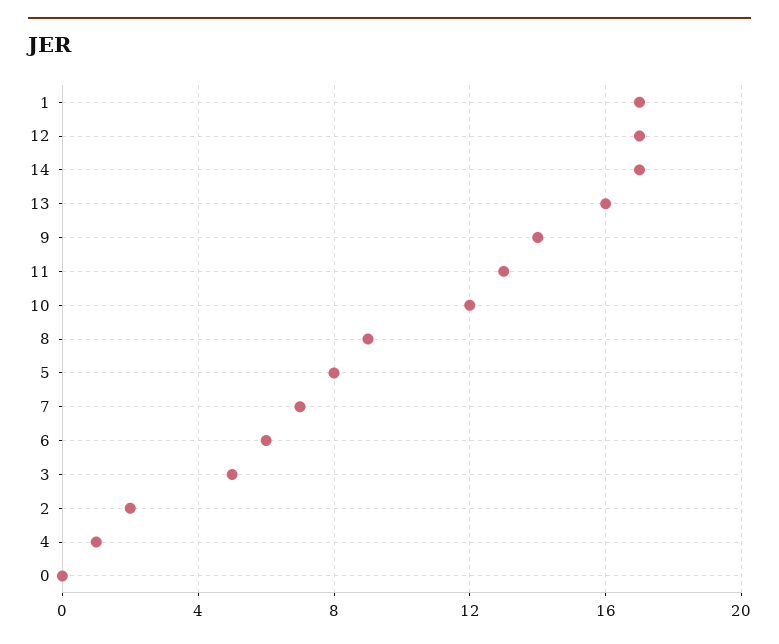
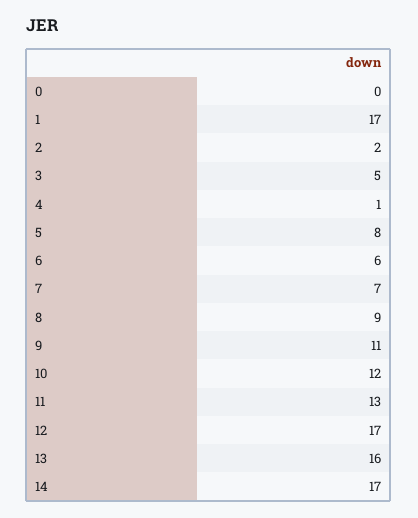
  {
    "1": 17,
    "12": 17,
    "14": 17,
    "13": 16,
-   "9": 14,
+   "9": 11,
    "11": 13,
    "10": 12,
    "8": 9,
    "5": 8,
    "7": 7,
    "6": 6,
    "3": 5,
    "2": 2,
    "4": 1,
    "0": 0
  }

